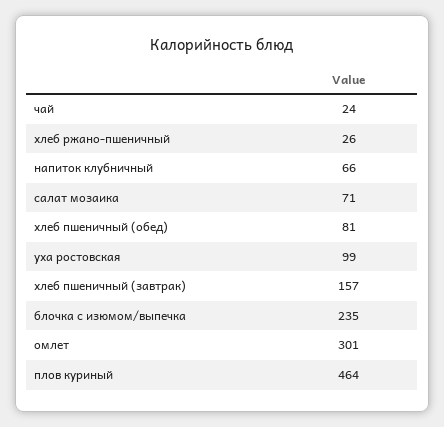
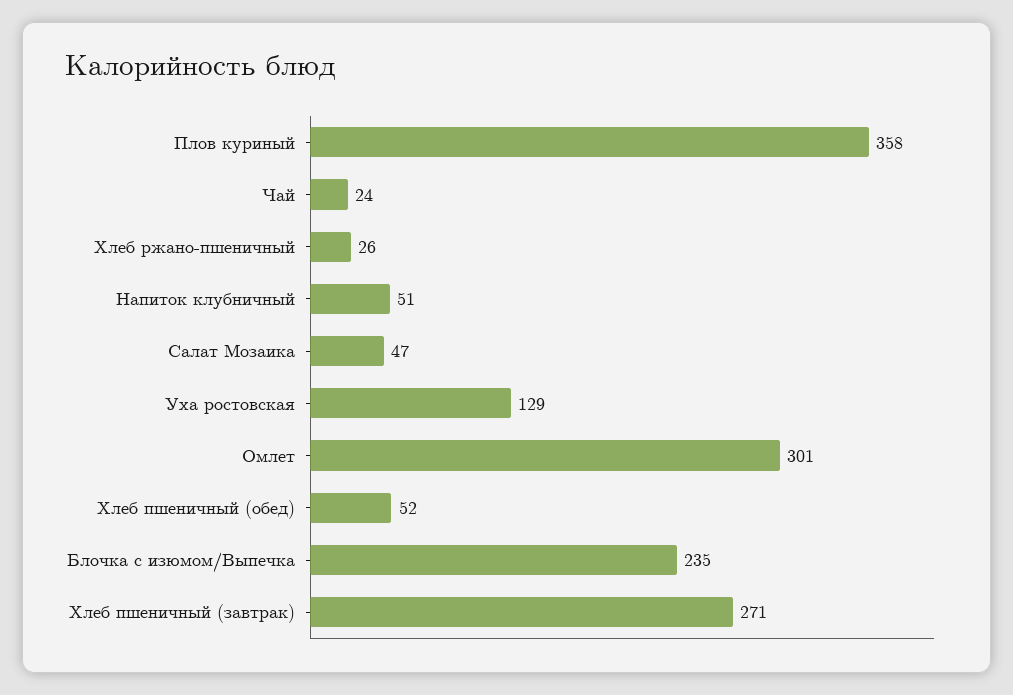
  {
    "чай": 24,
    "хлеб ржано-пшеничный": 26,
-   "напиток клубничный": 66,
+   "напиток клубничный": 51,
-   "салат мозаика": 71,
+   "салат мозаика": 47,
-   "хлеб пшеничный (обед)": 81,
+   "хлеб пшеничный (обед)": 52,
-   "уха ростовская": 99,
+   "уха ростовская": 129,
-   "хлеб пшеничный (завтрак)": 157,
+   "хлеб пшеничный (завтрак)": 271,
    "блочка с изюмом/выпечка": 235,
    "омлет": 301,
-   "плов куриный": 464
+   "плов куриный": 358
  }

